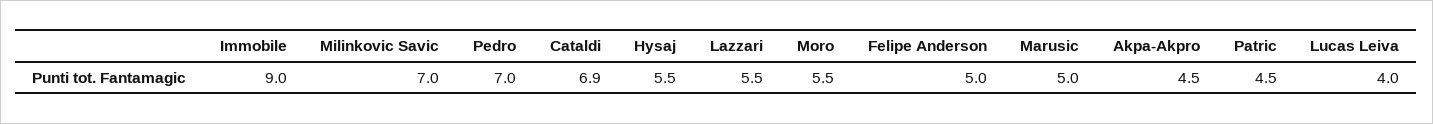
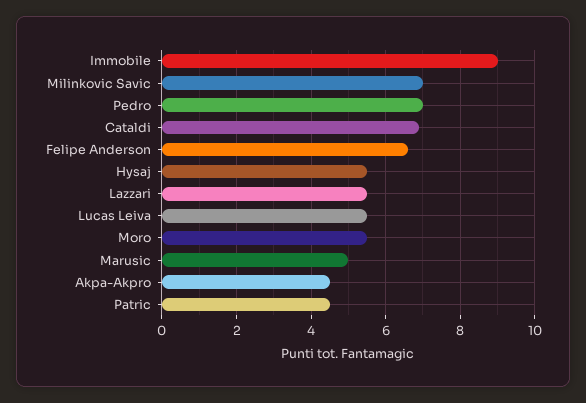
  {
    "Immobile": 9,
    "Milinkovic Savic": 7,
    "Pedro": 7,
    "Cataldi": 6.9,
    "Hysaj": 5.5,
    "Lazzari": 5.5,
    "Moro": 5.5,
-   "Felipe Anderson": 5,
+   "Felipe Anderson": 6.5,
    "Marusic": 5,
    "Akpa-Akpro": 4.5,
    "Patric": 4.5,
-   "Lucas Leiva": 4
+   "Lucas Leiva": 5.5
  }

